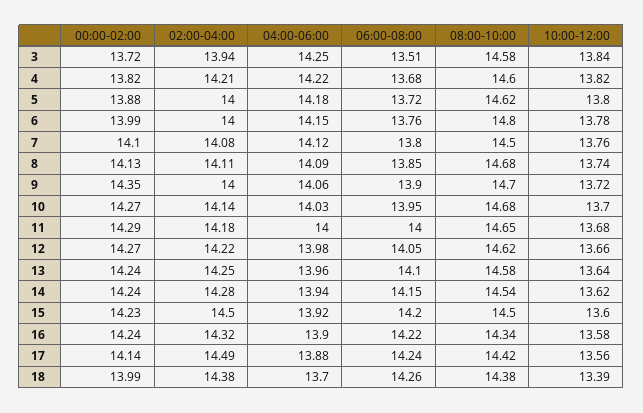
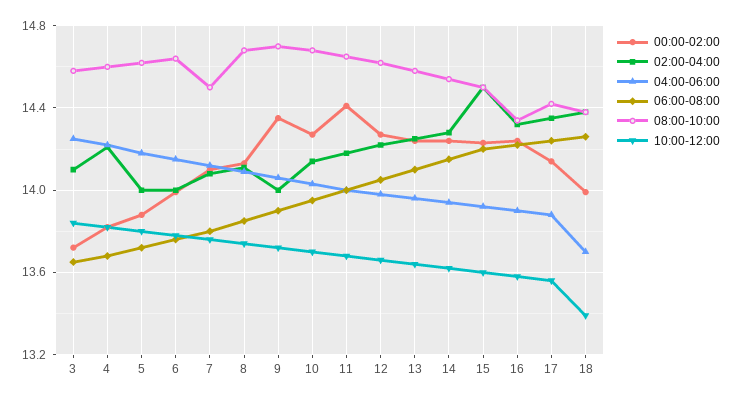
  {
    "00:00-02:00": {
      "3": 13.72,
      "4": 13.82,
      "5": 13.88,
      "6": 13.99,
      "7": 14.1,
      "8": 14.13,
      "9": 14.35,
      "10": 14.27,
-     "11": 14.29,
+     "11": 14.4,
      "12": 14.27,
      "13": 14.24,
      "14": 14.24,
      "15": 14.23,
      "16": 14.24,
      "17": 14.14,
      "18": 13.99
    },
    "02:00-04:00": {
-     "3": 13.94,
+     "3": 14.1,
      "4": 14.21,
      "5": 14,
      "6": 14,
      "7": 14.08,
      "8": 14.11,
      "9": 14,
      "10": 14.14,
      "11": 14.18,
      "12": 14.22,
      "13": 14.25,
      "14": 14.28,
      "15": 14.5,
      "16": 14.32,
-     "17": 14.49,
+     "17": 14.35,
      "18": 14.38
    },
    "04:00-06:00": {
      "3": 14.25,
      "4": 14.22,
      "5": 14.18,
      "6": 14.15,
      "7": 14.12,
      "8": 14.09,
      "9": 14.06,
      "10": 14.03,
      "11": 14,
      "12": 13.98,
      "13": 13.96,
      "14": 13.94,
      "15": 13.92,
      "16": 13.9,
      "17": 13.88,
      "18": 13.7
    },
    "06:00-08:00": {
-     "3": 13.51,
+     "3": 13.65,
      "4": 13.68,
      "5": 13.72,
      "6": 13.76,
      "7": 13.8,
      "8": 13.85,
      "9": 13.9,
      "10": 13.95,
      "11": 14,
      "12": 14.05,
      "13": 14.1,
      "14": 14.15,
      "15": 14.2,
      "16": 14.22,
      "17": 14.24,
      "18": 14.26
    },
    "08:00-10:00": {
      "3": 14.58,
      "4": 14.6,
      "5": 14.62,
-     "6": 14.8,
+     "6": 14.65,
      "7": 14.5,
      "8": 14.68,
      "9": 14.7,
      "10": 14.68,
      "11": 14.65,
      "12": 14.62,
      "13": 14.58,
      "14": 14.54,
      "15": 14.5,
      "16": 14.34,
      "17": 14.42,
      "18": 14.38
    },
    "10:00-12:00": {
      "3": 13.84,
      "4": 13.82,
      "5": 13.8,
      "6": 13.78,
      "7": 13.76,
      "8": 13.74,
      "9": 13.72,
      "10": 13.7,
      "11": 13.68,
      "12": 13.66,
      "13": 13.64,
      "14": 13.62,
      "15": 13.6,
      "16": 13.58,
      "17": 13.56,
      "18": 13.39
    }
  }

